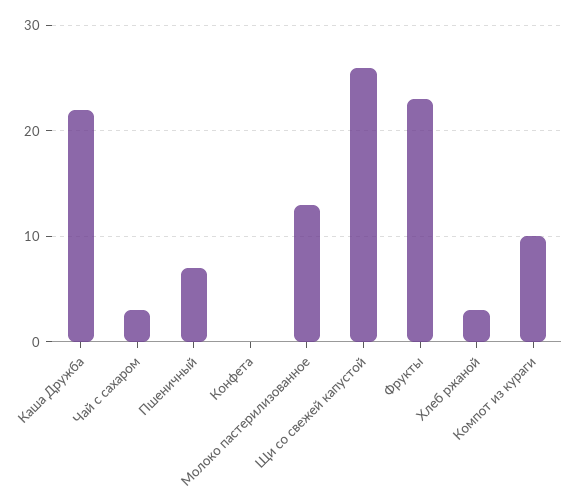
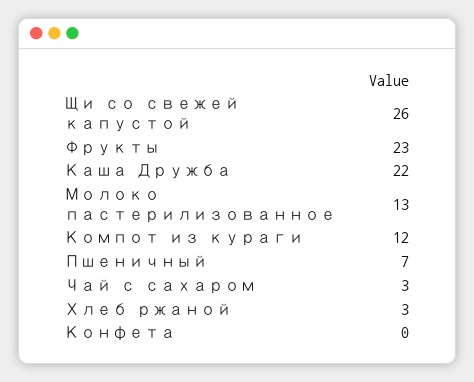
  {
    "Каша Дружба": 22,
    "Чай с сахаром": 3,
    "Пшеничный": 7,
    "Конфета": 0,
    "Молоко пастерилизованное": 13,
    "Щи со свежей капустой": 26,
    "Фрукты": 23,
    "Хлеб ржаной": 3,
-   "Компот из кураги": 10
+   "Компот из кураги": 12
  }

